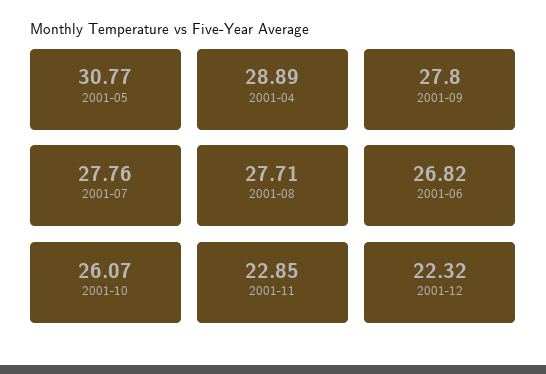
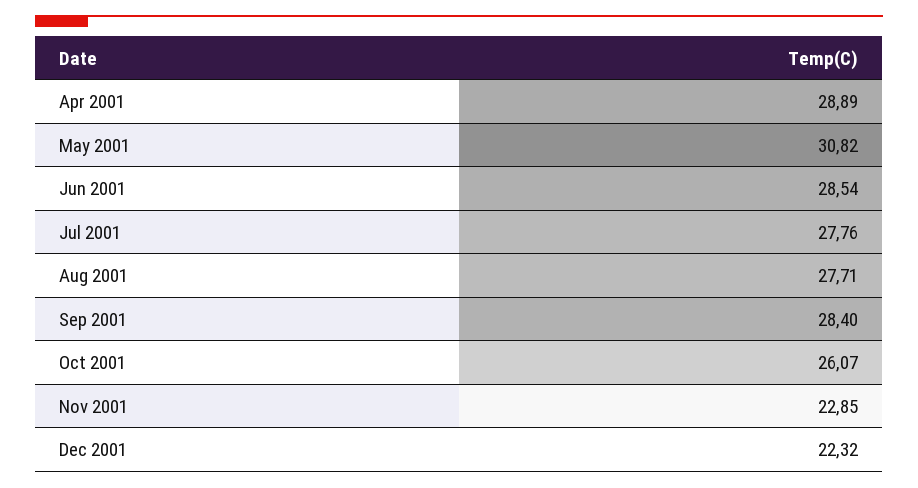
  {
-   "2001-05": 30.77,
+   "2001-05": 30.82,
    "2001-04": 28.89,
-   "2001-09": 27.8,
+   "2001-09": 28.4,
    "2001-07": 27.76,
    "2001-08": 27.71,
-   "2001-06": 26.82,
+   "2001-06": 28.54,
    "2001-10": 26.07,
    "2001-11": 22.85,
    "2001-12": 22.32
  }

